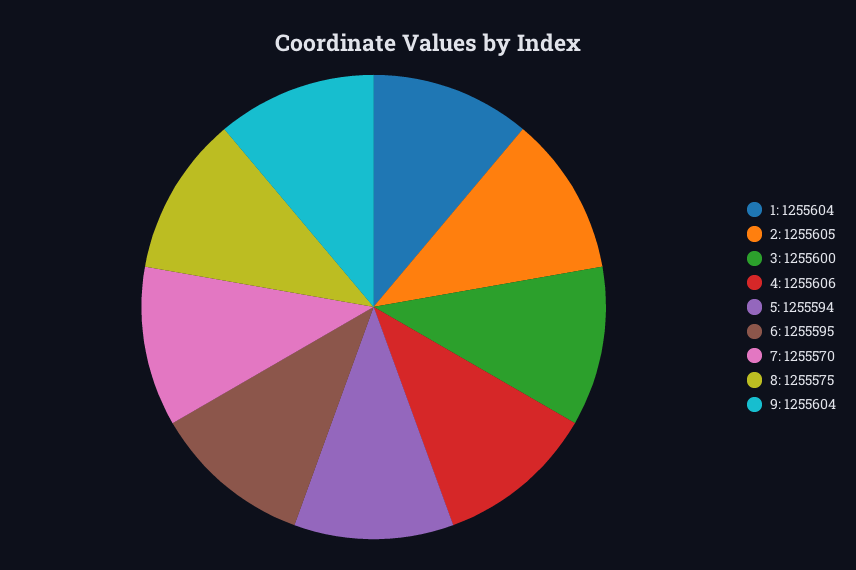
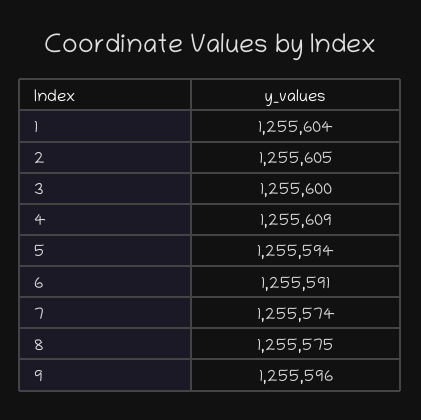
  {
    "1": 1255604,
    "2": 1255605,
    "3": 1255600,
-   "4": 1255606,
+   "4": 1255609,
    "5": 1255594,
-   "6": 1255595,
+   "6": 1255591,
-   "7": 1255570,
+   "7": 1255574,
    "8": 1255575,
-   "9": 1255604
+   "9": 1255596
  }

